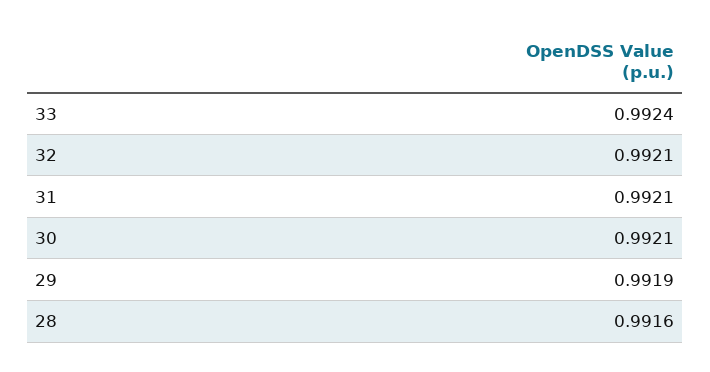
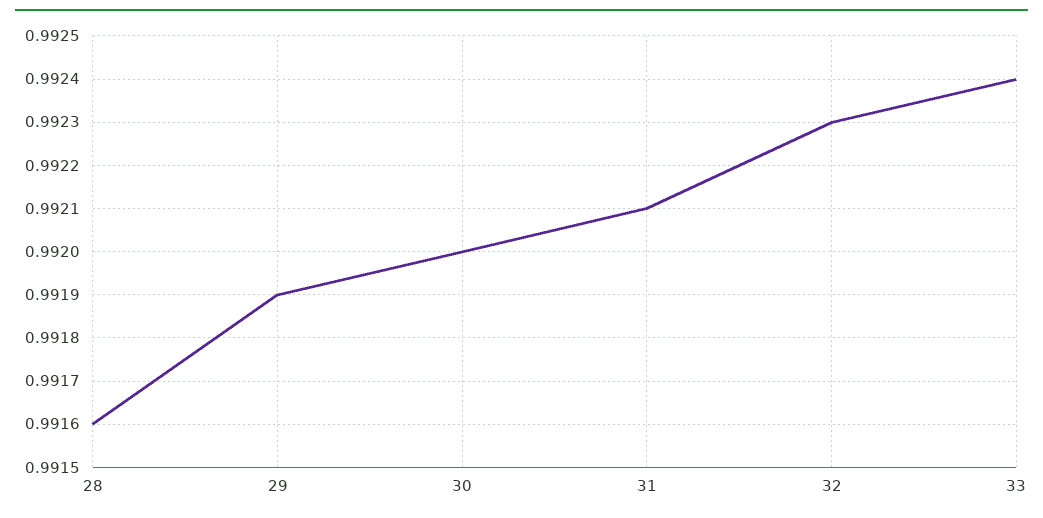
  {
    "33": 0.9924,
-   "32": 0.9921,
+   "32": 0.9923,
    "31": 0.9921,
-   "30": 0.9921,
+   "30": 0.992,
    "29": 0.9919,
    "28": 0.9916
  }

